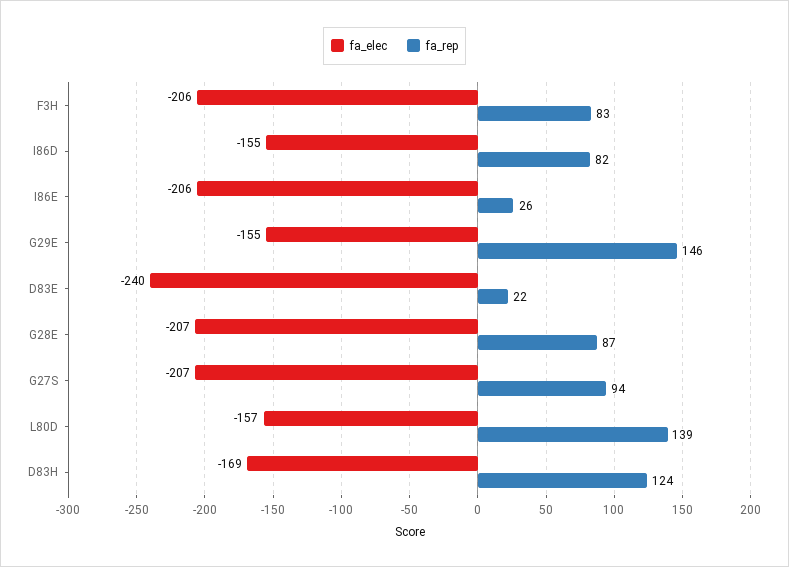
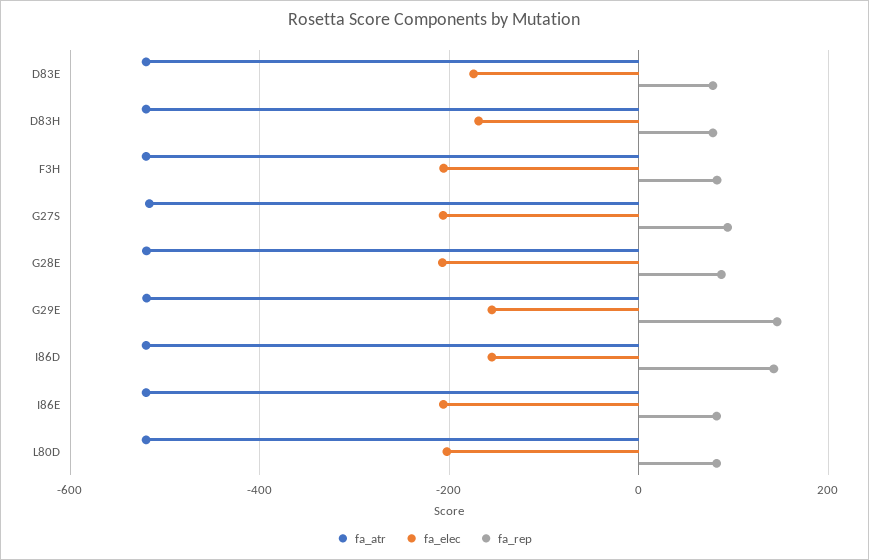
  {
    "fa_elec": {
      "F3H": -206,
      "I86D": -155,
      "I86E": -206,
      "G29E": -155,
-     "D83E": -240,
+     "D83E": -180,
      "G28E": -207,
      "G27S": -207,
-     "L80D": -157,
+     "L80D": -200,
      "D83H": -169
    },
    "fa_rep": {
      "F3H": 83,
-     "I86D": 82,
+     "I86D": 140,
-     "I86E": 26,
+     "I86E": 80,
      "G29E": 146,
-     "D83E": 22,
+     "D83E": 80,
      "G28E": 87,
      "G27S": 94,
-     "L80D": 139,
+     "L80D": 80,
-     "D83H": 124
+     "D83H": 80
-   }
+   },
+   "fa_atr": {
+     "D83E": -520,
+     "D83H": -520,
+     "F3H": -520,
+     "G27S": -520,
+     "G28E": -520,
+     "G29E": -520,
+     "I86D": -520,
+     "I86E": -520,
+     "L80D": -520
+   }
  }

